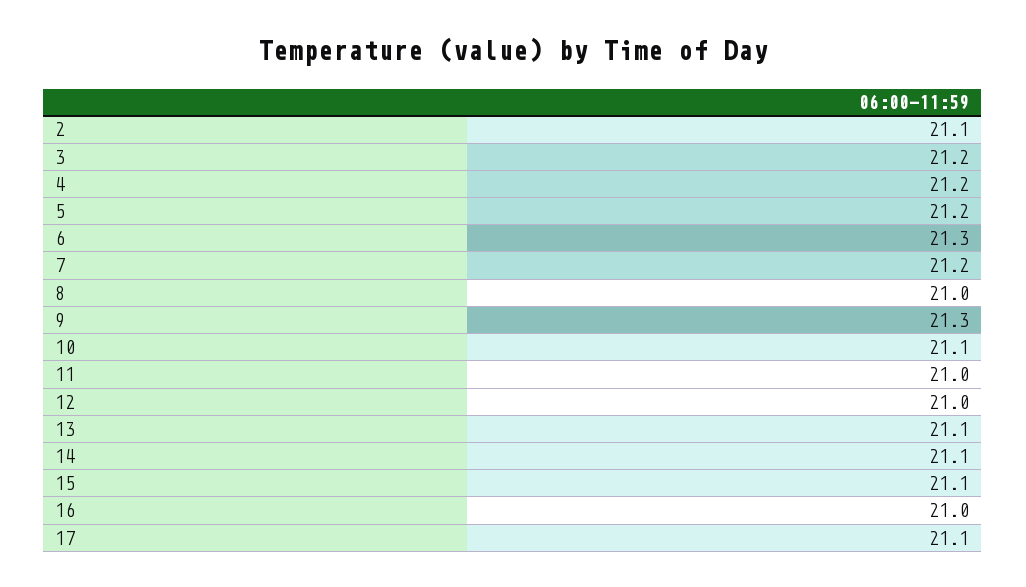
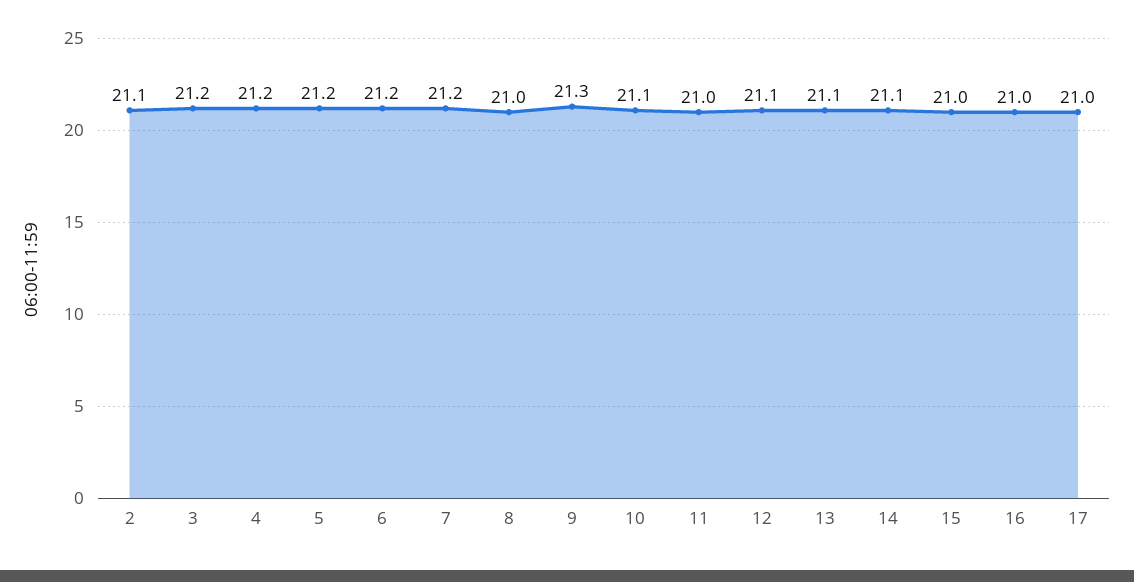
  {
    "2": 21.1,
    "3": 21.2,
    "4": 21.2,
    "5": 21.2,
-   "6": 21.3,
+   "6": 21.2,
    "7": 21.2,
    "8": 21,
    "9": 21.3,
    "10": 21.1,
    "11": 21,
-   "12": 21,
+   "12": 21.1,
    "13": 21.1,
    "14": 21.1,
-   "15": 21.1,
+   "15": 21,
    "16": 21,
-   "17": 21.1
+   "17": 21
  }

